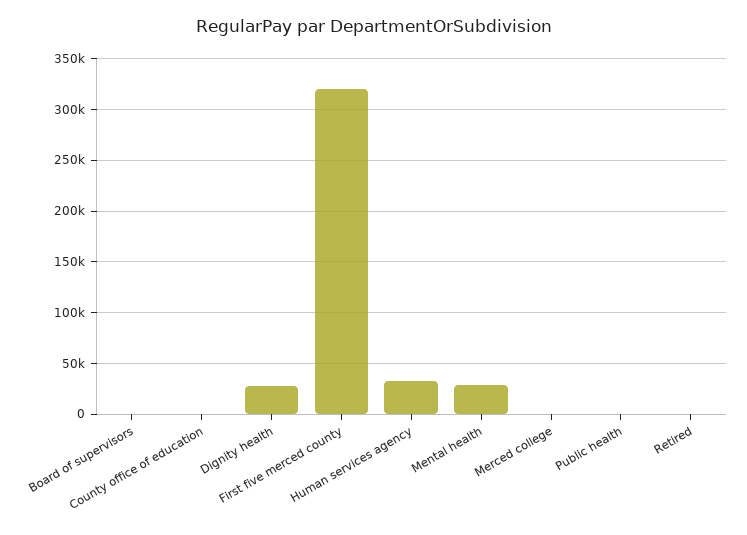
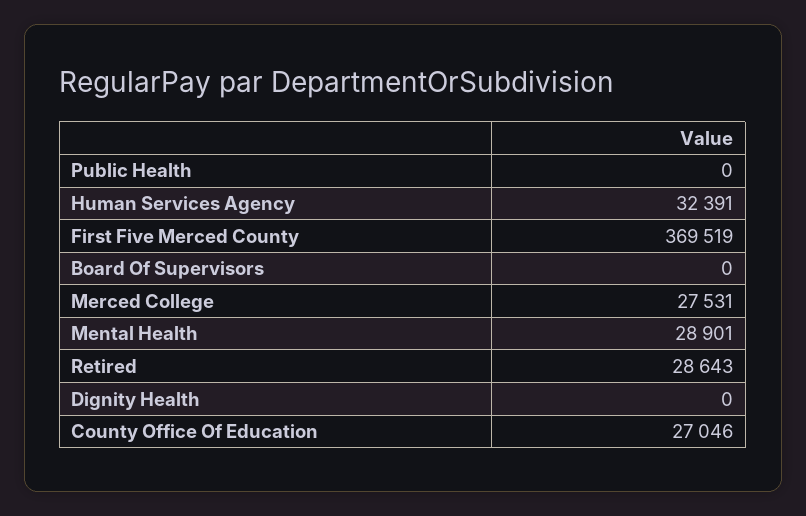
  {
    "Board of supervisors": 0,
-   "County office of education": 0,
+   "County office of education": 27046,
-   "Dignity health": 30000,
+   "Dignity health": 0,
-   "First five merced county": 320000,
+   "First five merced county": 369519,
    "Human services agency": 32391,
    "Mental health": 28901,
-   "Merced college": 0,
+   "Merced college": 27531,
    "Public health": 0,
-   "Retired": 0
+   "Retired": 28643
  }

